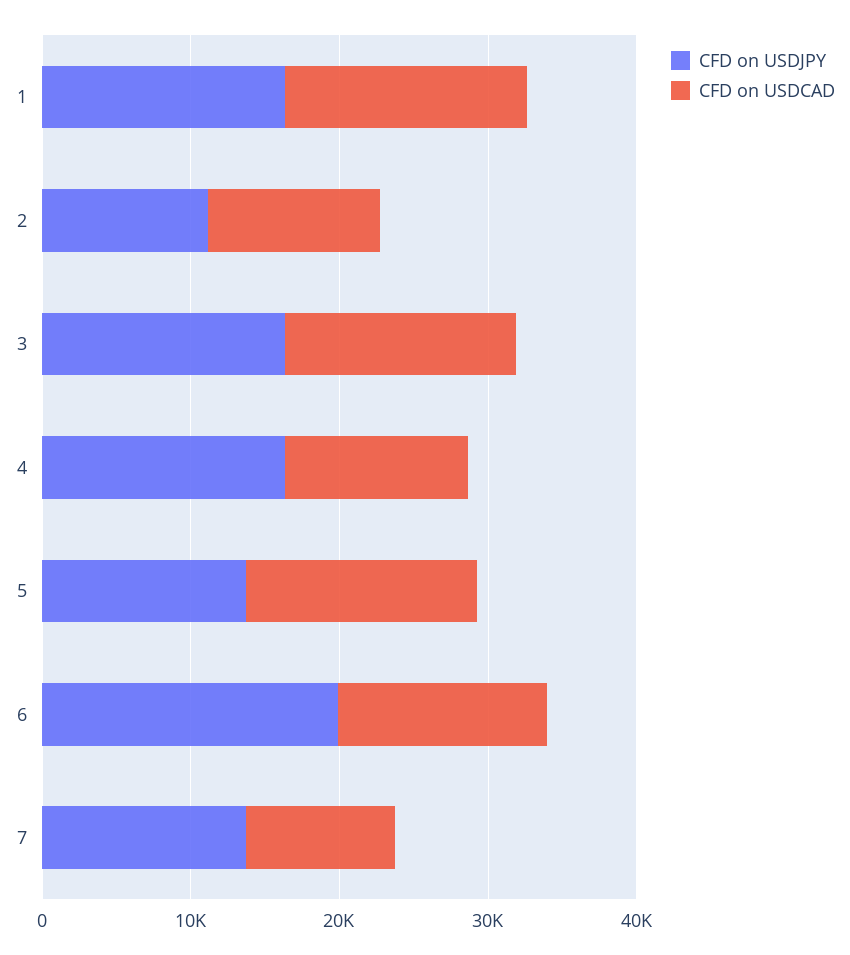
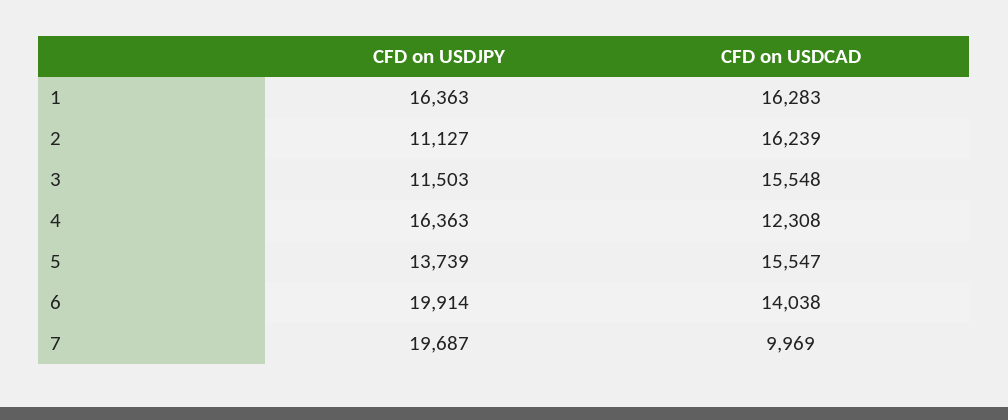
  {
    "CFD on USDJPY": {
      "1": 16363,
      "2": 11127,
-     "3": 16000,
+     "3": 11503,
      "4": 16363,
      "5": 13739,
      "6": 19914,
-     "7": 14000
+     "7": 19687
    },
    "CFD on USDCAD": {
      "1": 16283,
-     "2": 12000,
+     "2": 16239,
      "3": 15548,
      "4": 12308,
      "5": 15547,
      "6": 14038,
      "7": 9969
    }
  }

